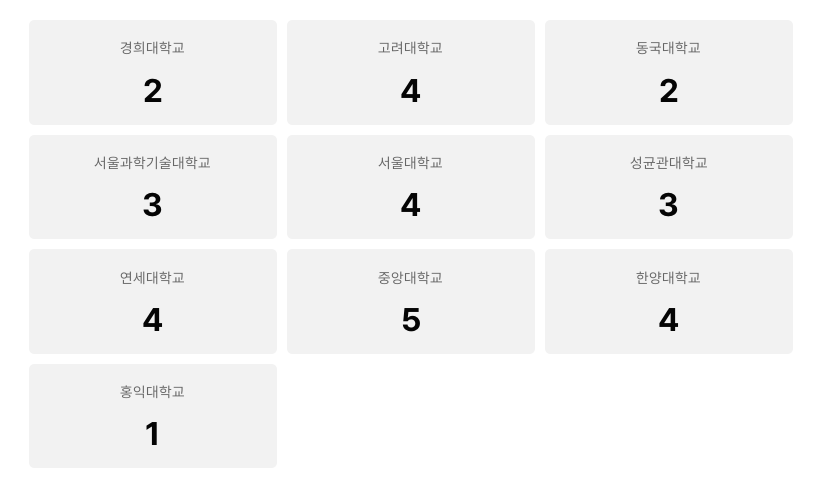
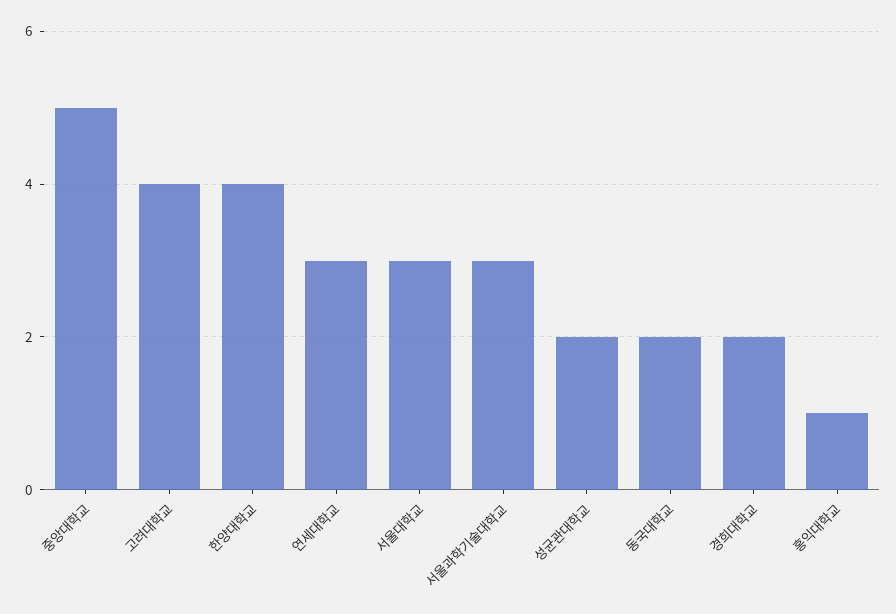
  {
    "경희대학교": 2,
    "고려대학교": 4,
    "동국대학교": 2,
    "서울과학기술대학교": 3,
-   "서울대학교": 4,
+   "서울대학교": 3,
-   "성균관대학교": 3,
+   "성균관대학교": 2,
-   "연세대학교": 4,
+   "연세대학교": 3,
    "중앙대학교": 5,
    "한양대학교": 4,
    "홍익대학교": 1
  }

